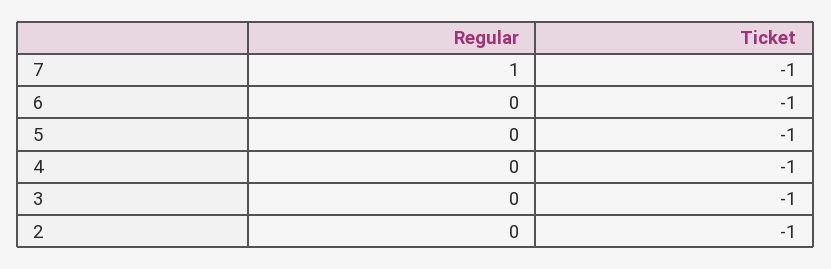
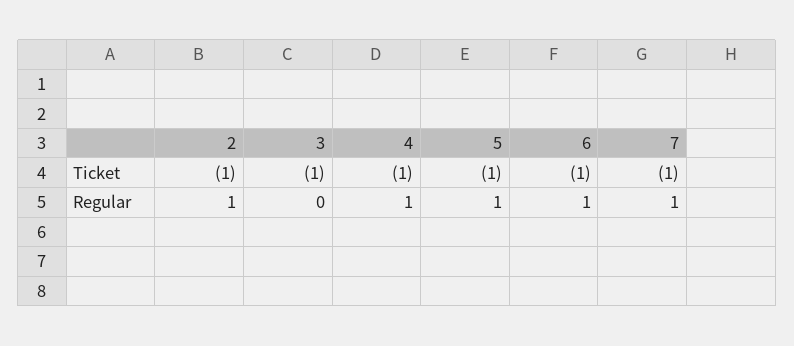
  {
    "Regular": {
      "7": 1,
-     "6": 0,
+     "6": 1,
-     "5": 0,
+     "5": 1,
-     "4": 0,
+     "4": 1,
      "3": 0,
-     "2": 0
+     "2": 1
    },
    "Ticket": {
      "7": -1,
      "6": -1,
      "5": -1,
      "4": -1,
      "3": -1,
      "2": -1
    }
  }

